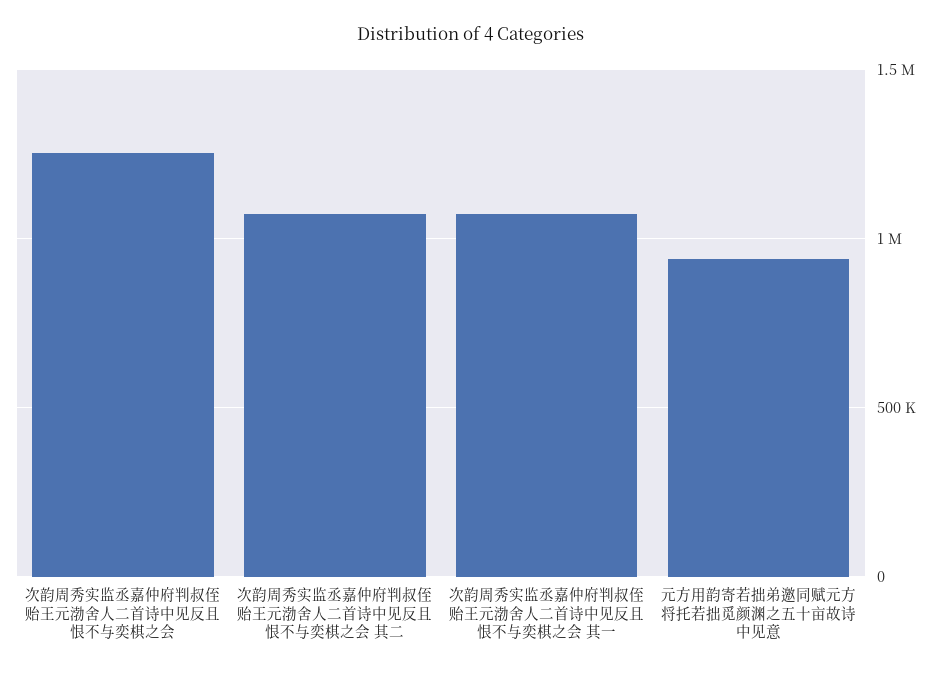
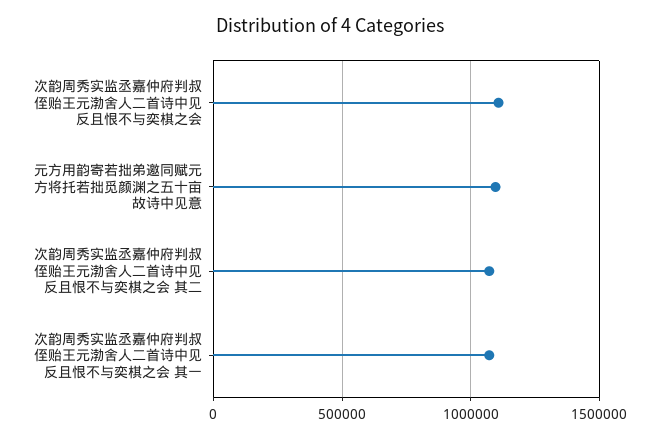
  {
-   "次韵周秀实监丞嘉仲府判叔侄贻王元渤舍人二首诗中见反且恨不与奕棋之会": 1250000,
+   "次韵周秀实监丞嘉仲府判叔侄贻王元渤舍人二首诗中见反且恨不与奕棋之会": 1100000,
    "次韵周秀实监丞嘉仲府判叔侄贻王元渤舍人二首诗中见反且恨不与奕棋之会 其二": 1050000,
    "次韵周秀实监丞嘉仲府判叔侄贻王元渤舍人二首诗中见反且恨不与奕棋之会 其一": 1050000,
-   "元方用韵寄若拙弟邀同赋元方将托若拙觅颜渊之五十亩故诗中见意": 950000
+   "元方用韵寄若拙弟邀同赋元方将托若拙觅颜渊之五十亩故诗中见意": 1100000
  }

